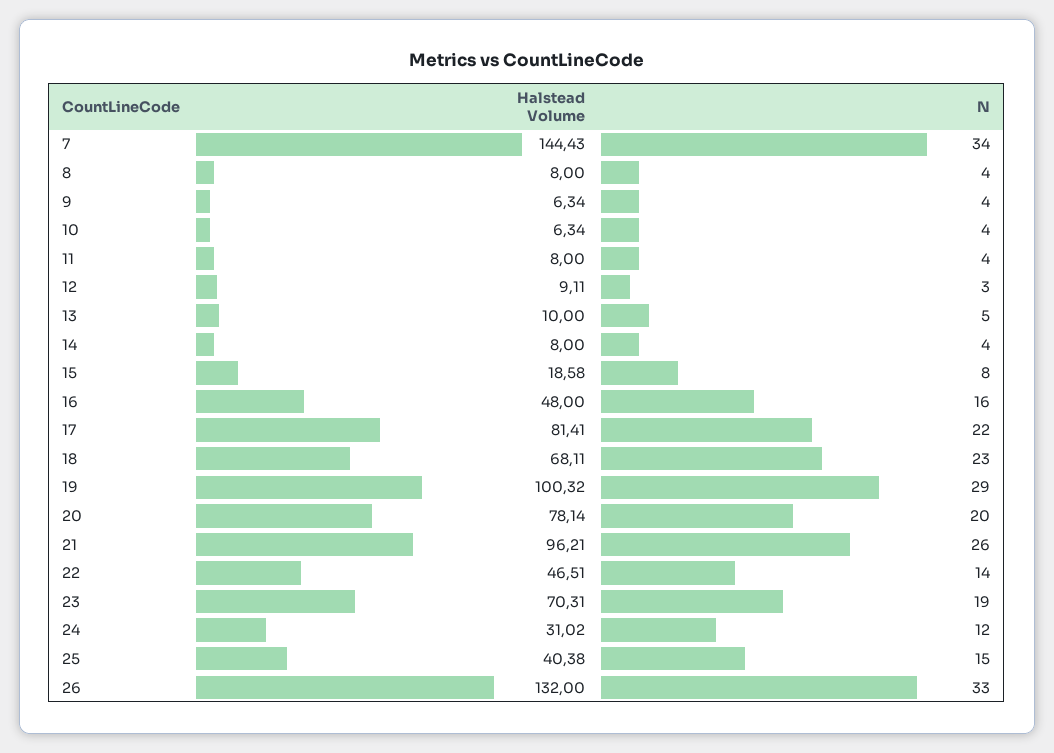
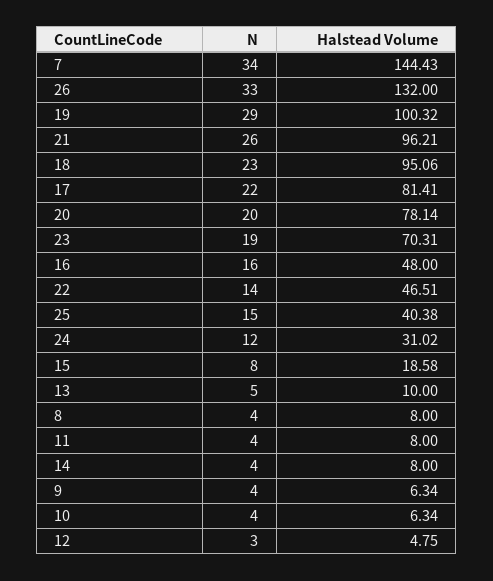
  {
    "Halstead Volume": {
      "7": 144.43,
      "8": 8,
      "9": 6.34,
      "10": 6.34,
      "11": 8,
-     "12": 9.11,
+     "12": 4.75,
      "13": 10,
      "14": 8,
      "15": 18.58,
      "16": 48,
      "17": 81.41,
-     "18": 68.11,
+     "18": 95.06,
      "19": 100.32,
      "20": 78.14,
      "21": 96.21,
      "22": 46.51,
      "23": 70.31,
      "24": 31.02,
      "25": 40.38,
      "26": 132
    },
    "N": {
      "7": 34,
      "8": 4,
      "9": 4,
      "10": 4,
      "11": 4,
      "12": 3,
      "13": 5,
      "14": 4,
      "15": 8,
      "16": 16,
      "17": 22,
      "18": 23,
      "19": 29,
      "20": 20,
      "21": 26,
      "22": 14,
      "23": 19,
      "24": 12,
      "25": 15,
      "26": 33
    }
  }

